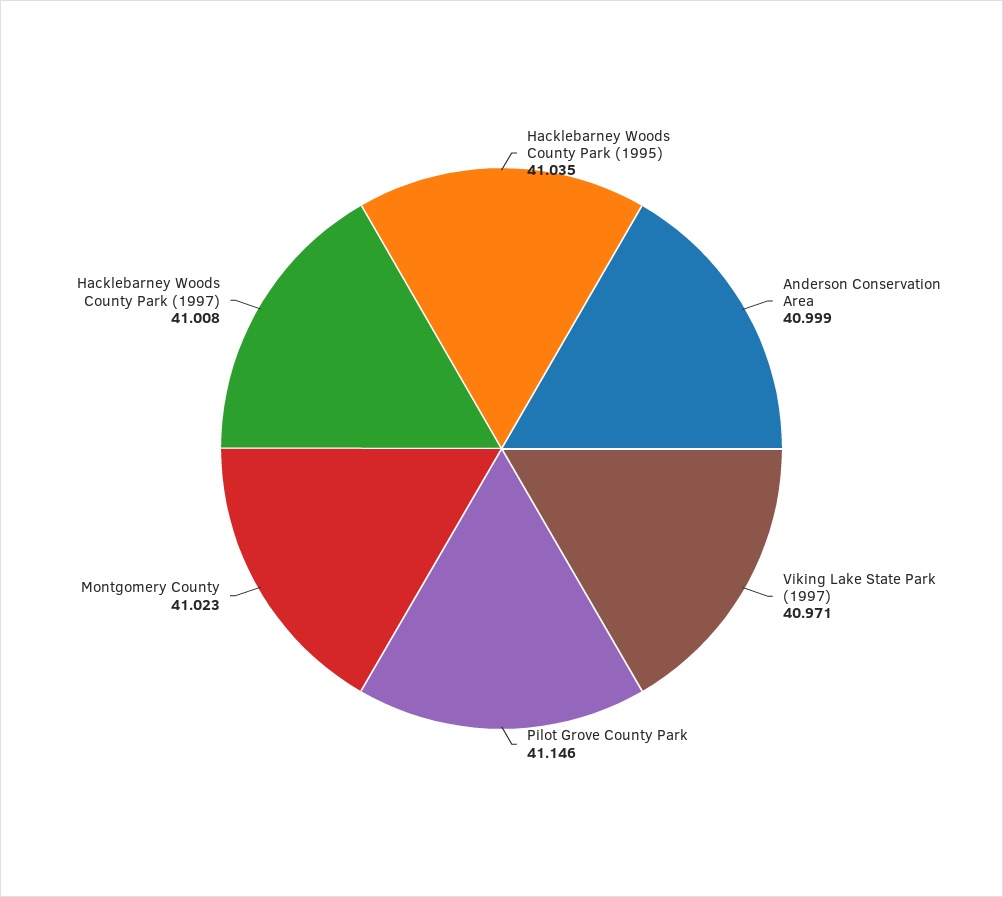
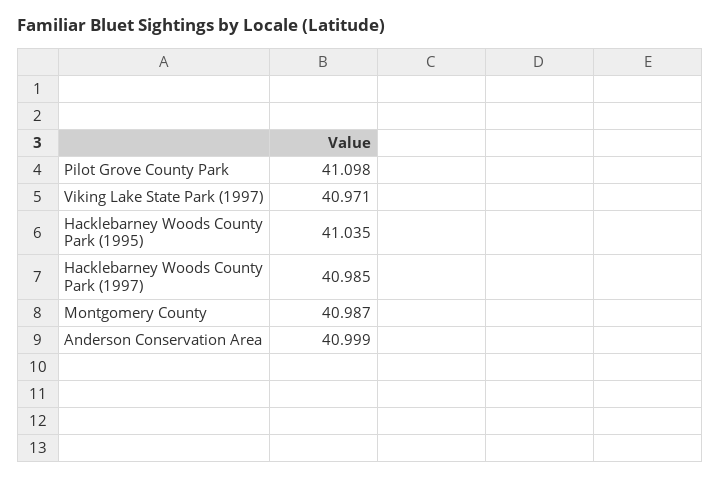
  {
    "Hacklebarney Woods County Park (1995)": 41.035,
    "Anderson Conservation Area": 40.999,
    "Viking Lake State Park (1997)": 40.971,
-   "Pilot Grove County Park": 41.146,
+   "Pilot Grove County Park": 41.098,
-   "Montgomery County": 41.023,
+   "Montgomery County": 40.987,
-   "Hacklebarney Woods County Park (1997)": 41.008
+   "Hacklebarney Woods County Park (1997)": 40.985
  }

